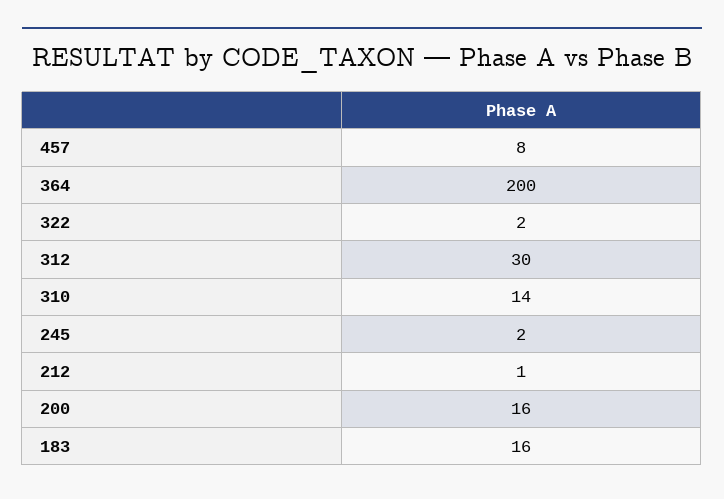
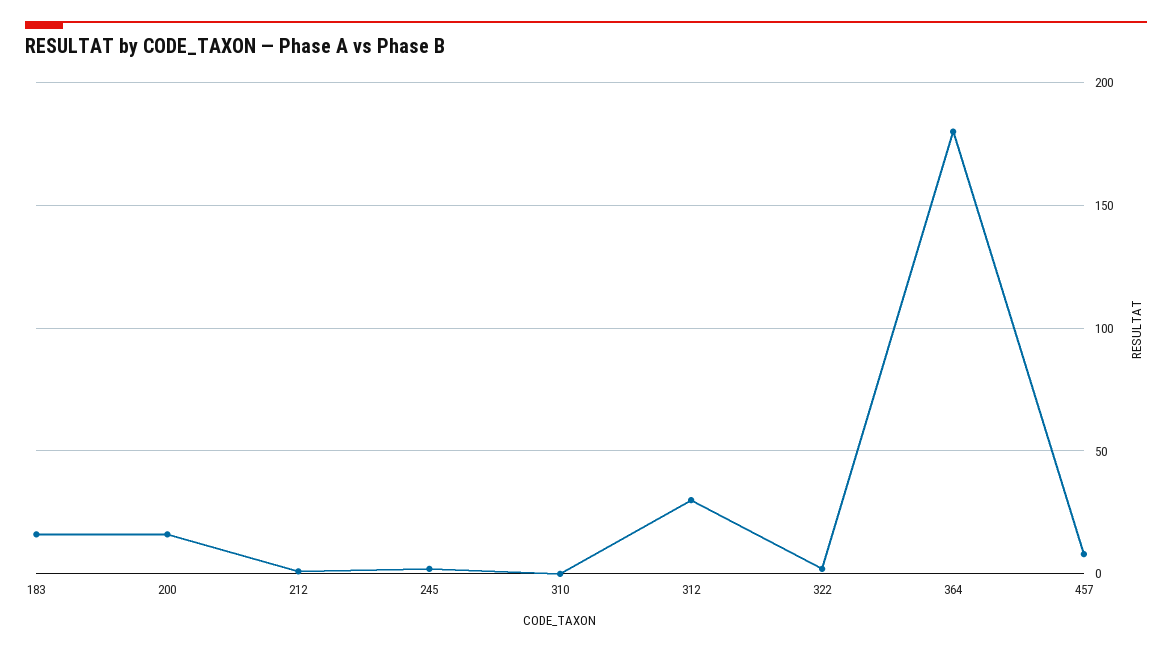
  {
    "457": 8,
-   "364": 200,
+   "364": 180,
    "322": 2,
    "312": 30,
-   "310": 14,
+   "310": 0,
    "245": 2,
    "212": 1,
    "200": 16,
    "183": 16
  }

